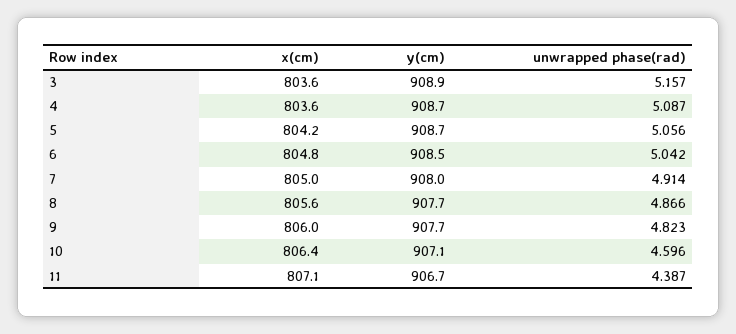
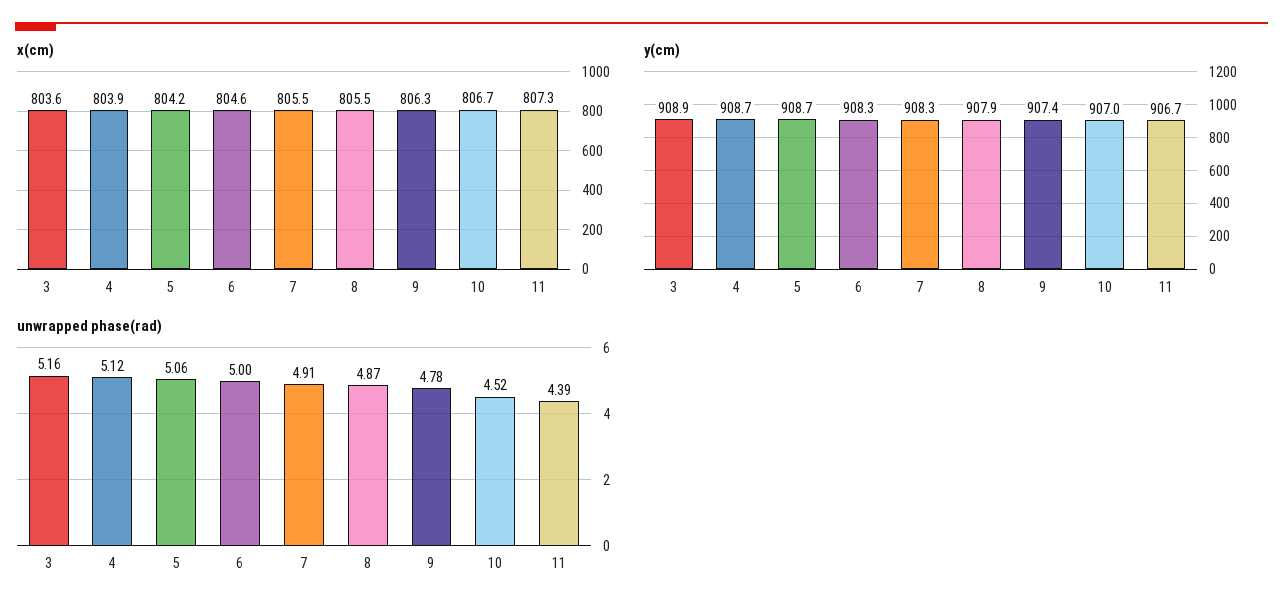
  {
    "x(cm)": {
      "3": 803.6,
-     "4": 803.6,
+     "4": 803.9,
      "5": 804.2,
-     "6": 804.8,
+     "6": 804.6,
-     "7": 805,
+     "7": 805.5,
-     "8": 805.6,
+     "8": 805.5,
-     "9": 806,
+     "9": 806.3,
-     "10": 806.4,
+     "10": 806.7,
-     "11": 807.1
+     "11": 807.3
    },
    "y(cm)": {
      "3": 908.9,
      "4": 908.7,
      "5": 908.7,
-     "6": 908.5,
+     "6": 908.3,
-     "7": 908,
+     "7": 908.3,
-     "8": 907.7,
+     "8": 907.9,
-     "9": 907.7,
+     "9": 907.4,
-     "10": 907.1,
+     "10": 907,
      "11": 906.7
    },
    "unwrapped phase(rad)": {
      "3": 5.157,
-     "4": 5.087,
+     "4": 5.12,
      "5": 5.056,
-     "6": 5.042,
+     "6": 5,
      "7": 4.914,
      "8": 4.866,
-     "9": 4.823,
+     "9": 4.78,
-     "10": 4.596,
+     "10": 4.52,
      "11": 4.387
    }
  }

